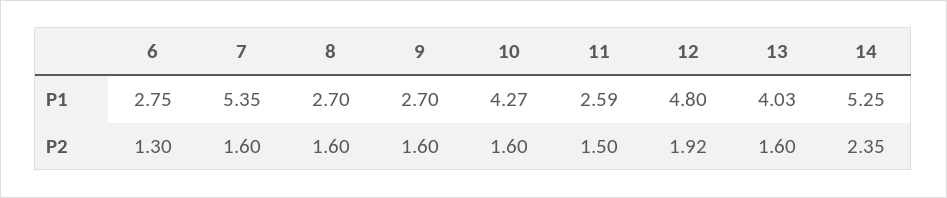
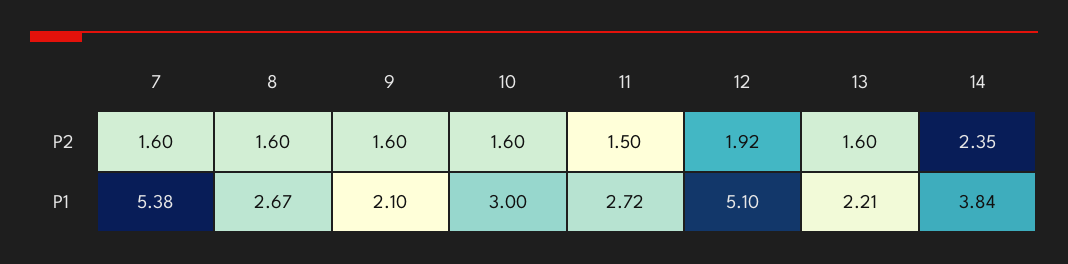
  {
-   "6": {
-     "P1": 2.75,
-     "P2": 1.3
-   },
    "7": {
-     "P1": 5.35,
+     "P1": 5.38,
      "P2": 1.6
    },
    "8": {
-     "P1": 2.7,
+     "P1": 2.67,
      "P2": 1.6
    },
    "9": {
-     "P1": 2.7,
+     "P1": 2.1,
      "P2": 1.6
    },
    "10": {
-     "P1": 4.27,
+     "P1": 3,
      "P2": 1.6
    },
    "11": {
-     "P1": 2.59,
+     "P1": 2.72,
      "P2": 1.5
    },
    "12": {
-     "P1": 4.8,
+     "P1": 5.1,
      "P2": 1.92
    },
    "13": {
-     "P1": 4.03,
+     "P1": 2.21,
      "P2": 1.6
    },
    "14": {
-     "P1": 5.25,
+     "P1": 3.84,
      "P2": 2.35
    }
  }

